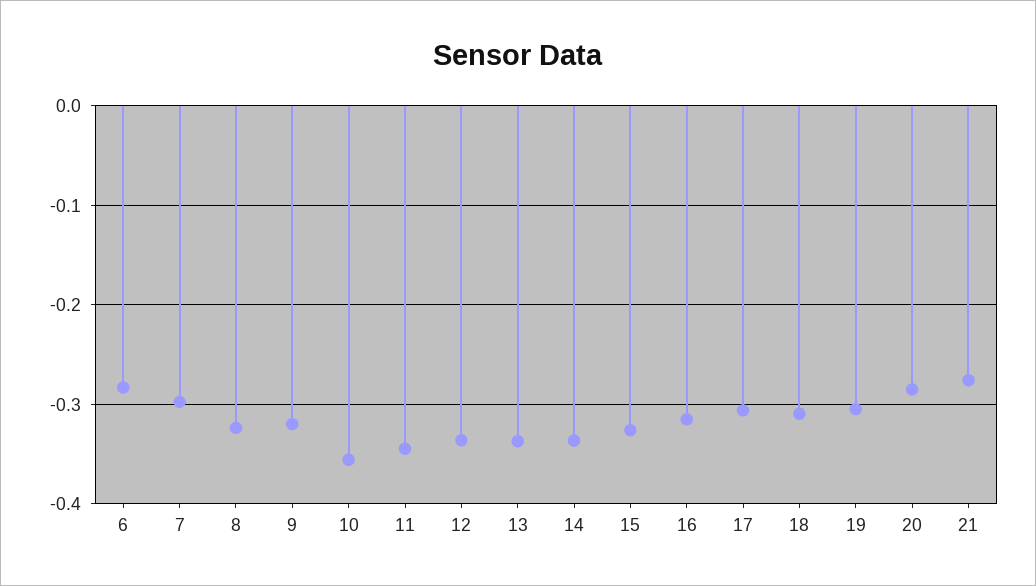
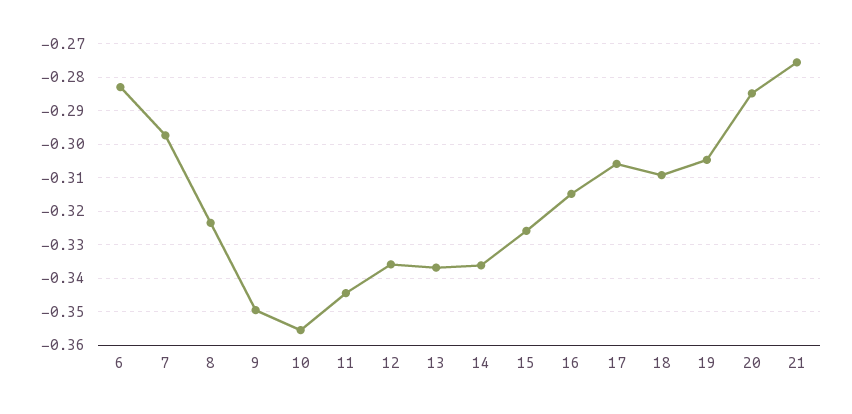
  {
    "6": -0.284,
    "7": -0.298,
    "8": -0.324,
-   "9": -0.32,
+   "9": -0.35,
    "10": -0.356,
    "11": -0.344,
    "12": -0.336,
    "13": -0.336,
    "14": -0.336,
    "15": -0.326,
    "16": -0.314,
    "17": -0.306,
    "18": -0.31,
    "19": -0.304,
    "20": -0.284,
    "21": -0.276
  }

